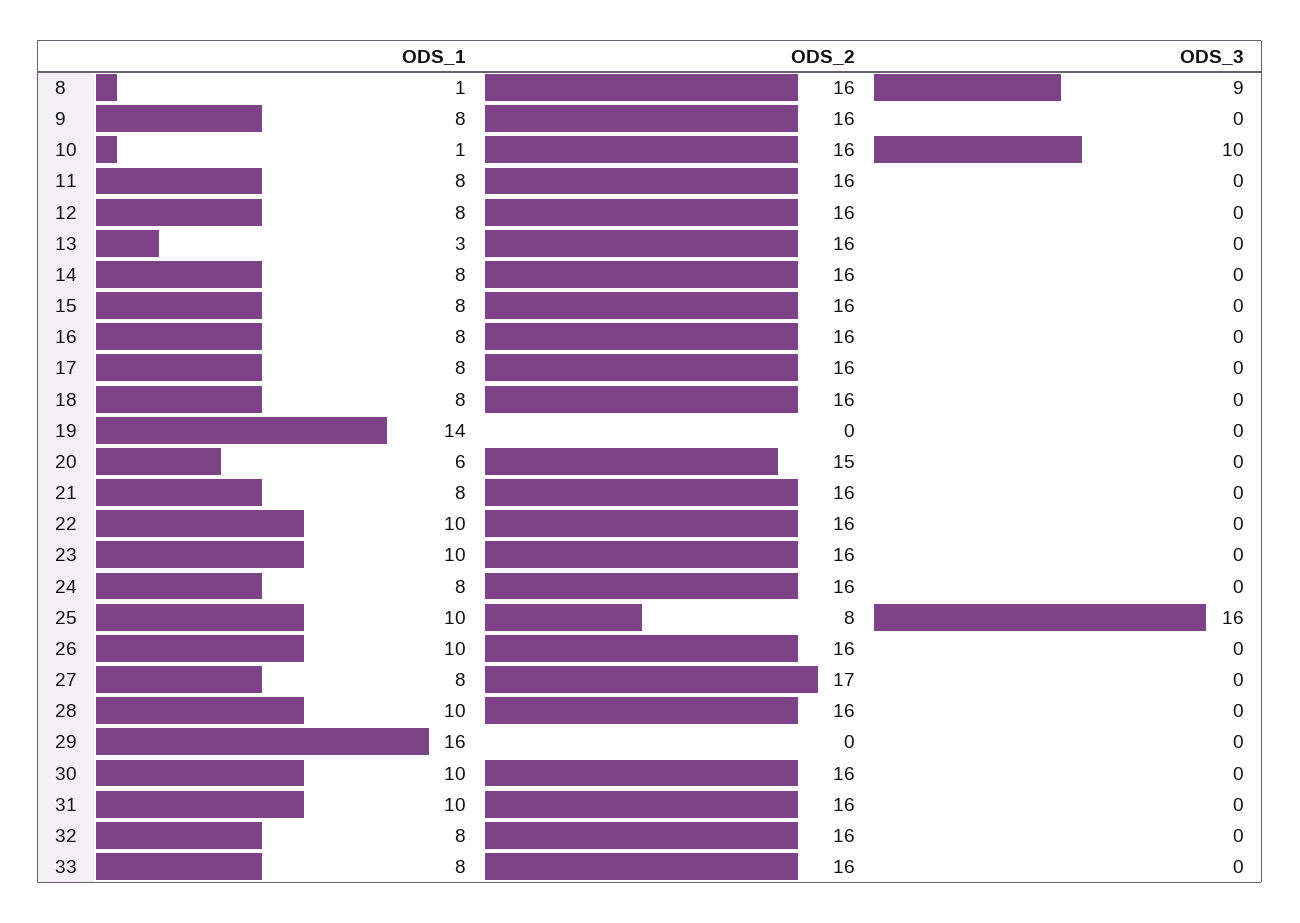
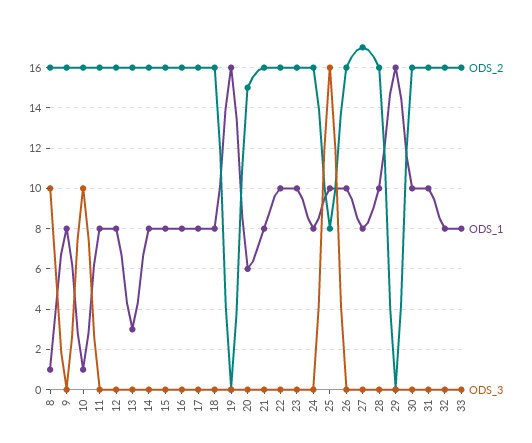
  {
    "ODS_1": {
      "8": 1,
      "9": 8,
      "10": 1,
      "11": 8,
      "12": 8,
      "13": 3,
      "14": 8,
      "15": 8,
      "16": 8,
      "17": 8,
      "18": 8,
-     "19": 14,
+     "19": 16,
      "20": 6,
      "21": 8,
      "22": 10,
      "23": 10,
      "24": 8,
      "25": 10,
      "26": 10,
      "27": 8,
      "28": 10,
      "29": 16,
      "30": 10,
      "31": 10,
      "32": 8,
      "33": 8
    },
    "ODS_2": {
      "8": 16,
      "9": 16,
      "10": 16,
      "11": 16,
      "12": 16,
      "13": 16,
      "14": 16,
      "15": 16,
      "16": 16,
      "17": 16,
      "18": 16,
      "19": 0,
      "20": 15,
      "21": 16,
      "22": 16,
      "23": 16,
      "24": 16,
      "25": 8,
      "26": 16,
      "27": 17,
      "28": 16,
      "29": 0,
      "30": 16,
      "31": 16,
      "32": 16,
      "33": 16
    },
    "ODS_3": {
-     "8": 9,
+     "8": 10,
      "9": 0,
      "10": 10,
      "11": 0,
      "12": 0,
      "13": 0,
      "14": 0,
      "15": 0,
      "16": 0,
      "17": 0,
      "18": 0,
      "19": 0,
      "20": 0,
      "21": 0,
      "22": 0,
      "23": 0,
      "24": 0,
      "25": 16,
      "26": 0,
      "27": 0,
      "28": 0,
      "29": 0,
      "30": 0,
      "31": 0,
      "32": 0,
      "33": 0
    }
  }

